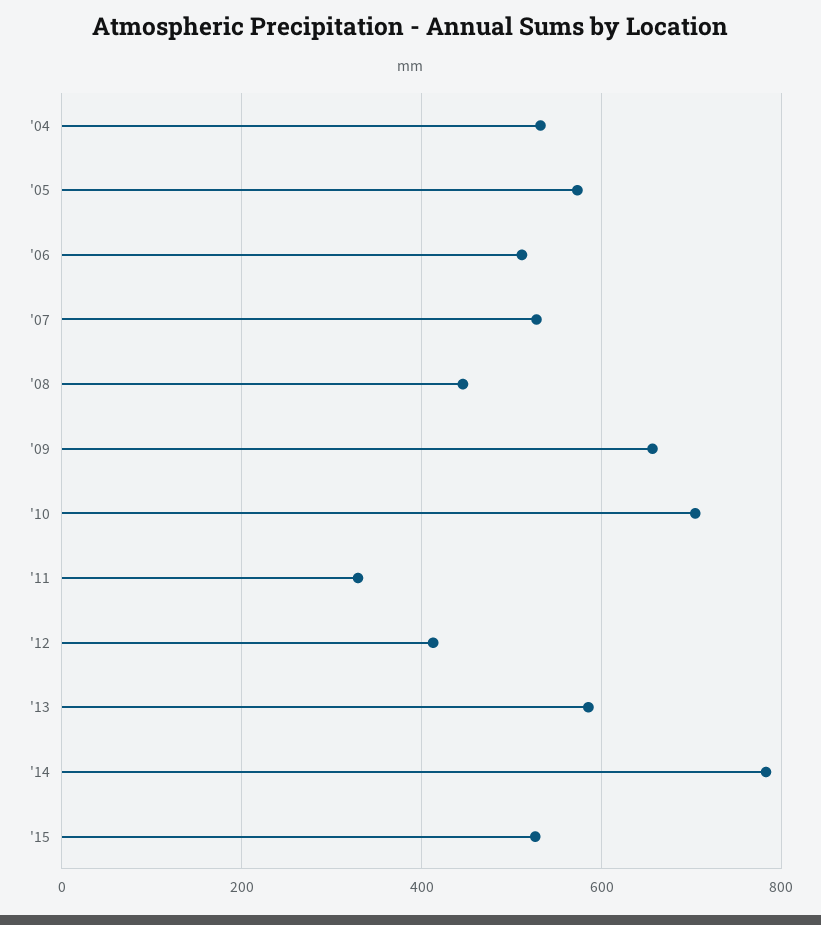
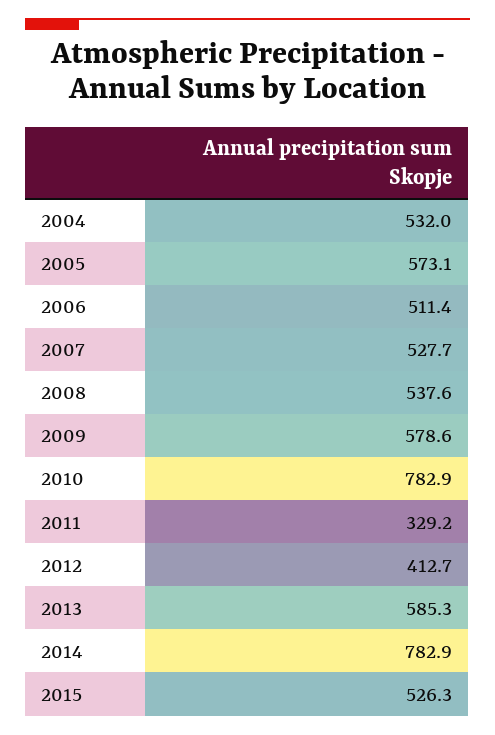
  {
    "'04": 532,
    "'05": 573.1,
    "'06": 511.4,
    "'07": 527.7,
-   "'08": 440,
+   "'08": 537.6,
-   "'09": 660,
+   "'09": 578.6,
-   "'10": 700,
+   "'10": 782.9,
    "'11": 329.2,
    "'12": 412.7,
    "'13": 585.3,
    "'14": 782.9,
    "'15": 526.3
  }

